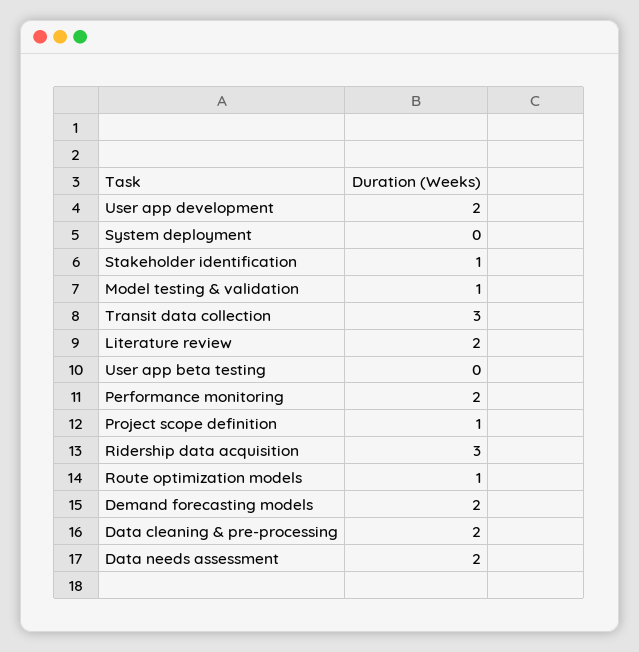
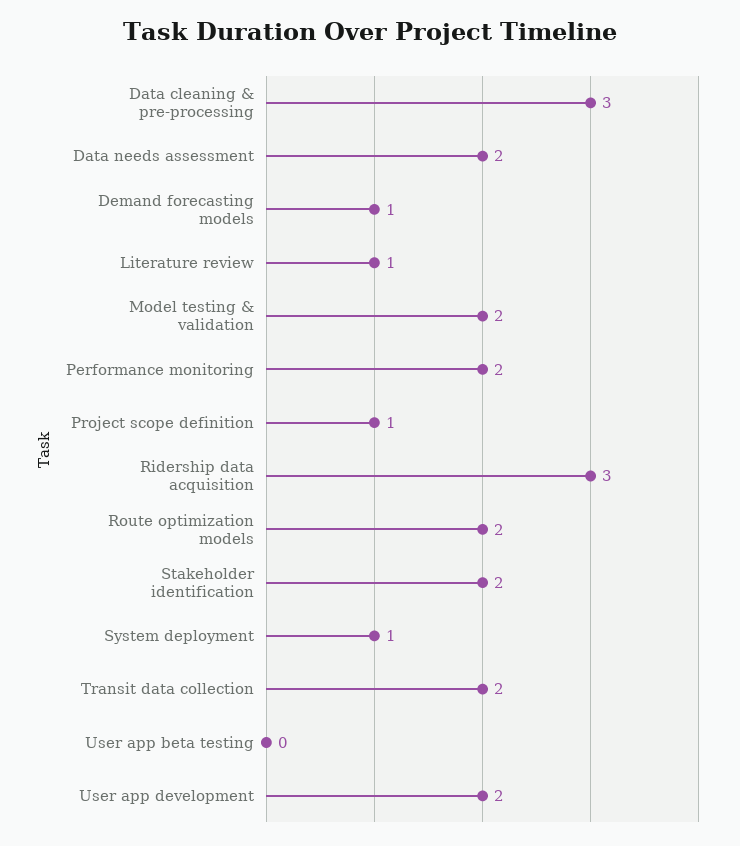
  {
    "User app development": 2,
-   "System deployment": 0,
+   "System deployment": 1,
-   "Stakeholder identification": 1,
+   "Stakeholder identification": 2,
-   "Model testing & validation": 1,
+   "Model testing & validation": 2,
-   "Transit data collection": 3,
+   "Transit data collection": 2,
-   "Literature review": 2,
+   "Literature review": 1,
    "User app beta testing": 0,
    "Performance monitoring": 2,
    "Project scope definition": 1,
    "Ridership data acquisition": 3,
-   "Route optimization models": 1,
+   "Route optimization models": 2,
-   "Demand forecasting models": 2,
+   "Demand forecasting models": 1,
-   "Data cleaning & pre-processing": 2,
+   "Data cleaning & pre-processing": 3,
    "Data needs assessment": 2
  }

